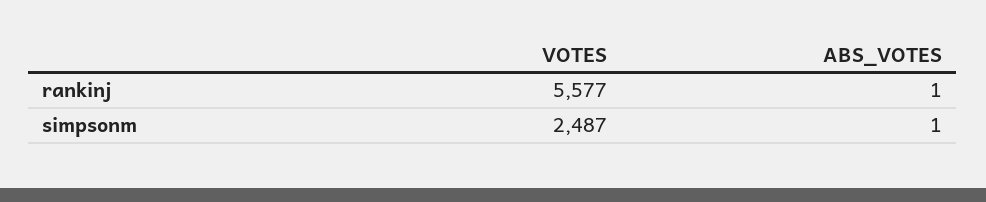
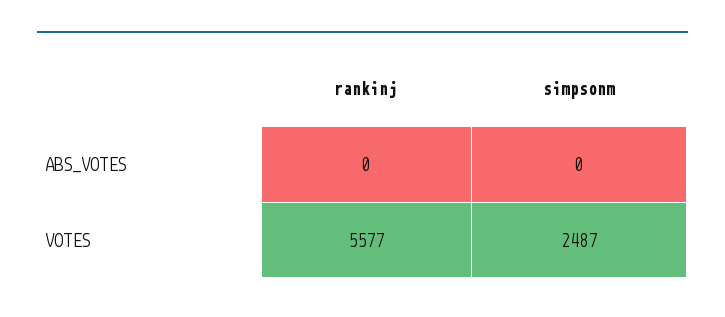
  {
    "VOTES": {
      "rankinj": 5577,
      "simpsonm": 2487
    },
    "ABS_VOTES": {
-     "rankinj": 1,
+     "rankinj": 0,
-     "simpsonm": 1
+     "simpsonm": 0
    }
  }

